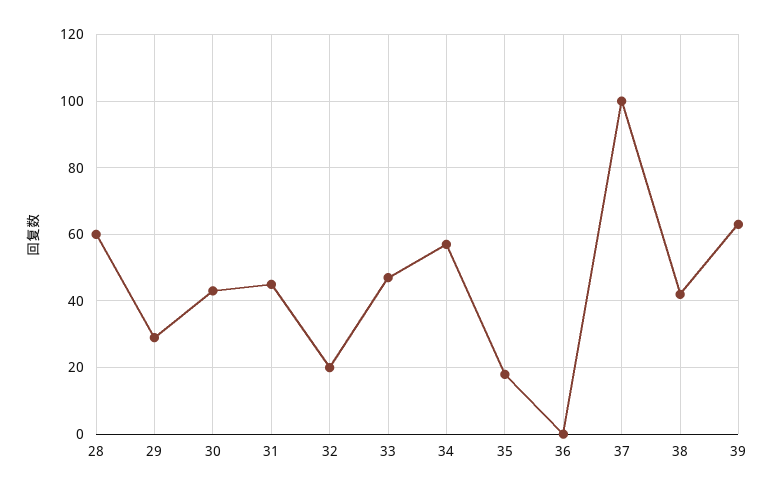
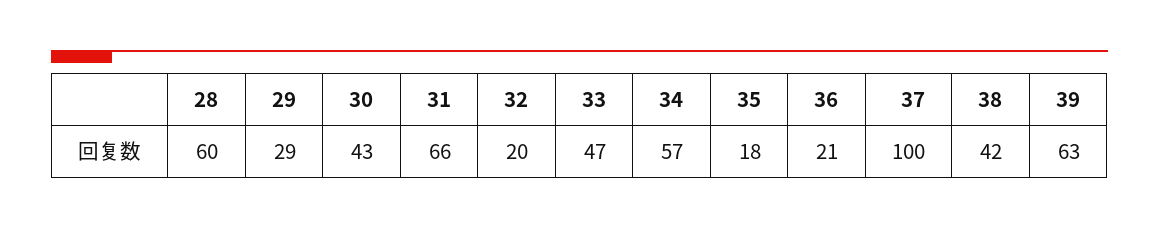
  {
    "28": 60,
    "29": 29,
    "30": 43,
-   "31": 45,
+   "31": 66,
    "32": 20,
    "33": 47,
    "34": 57,
    "35": 18,
-   "36": 0,
+   "36": 21,
    "37": 100,
    "38": 42,
    "39": 63
  }

